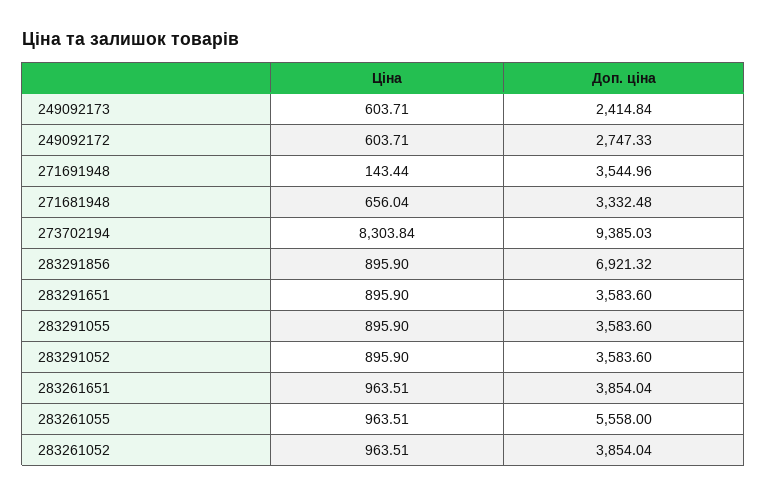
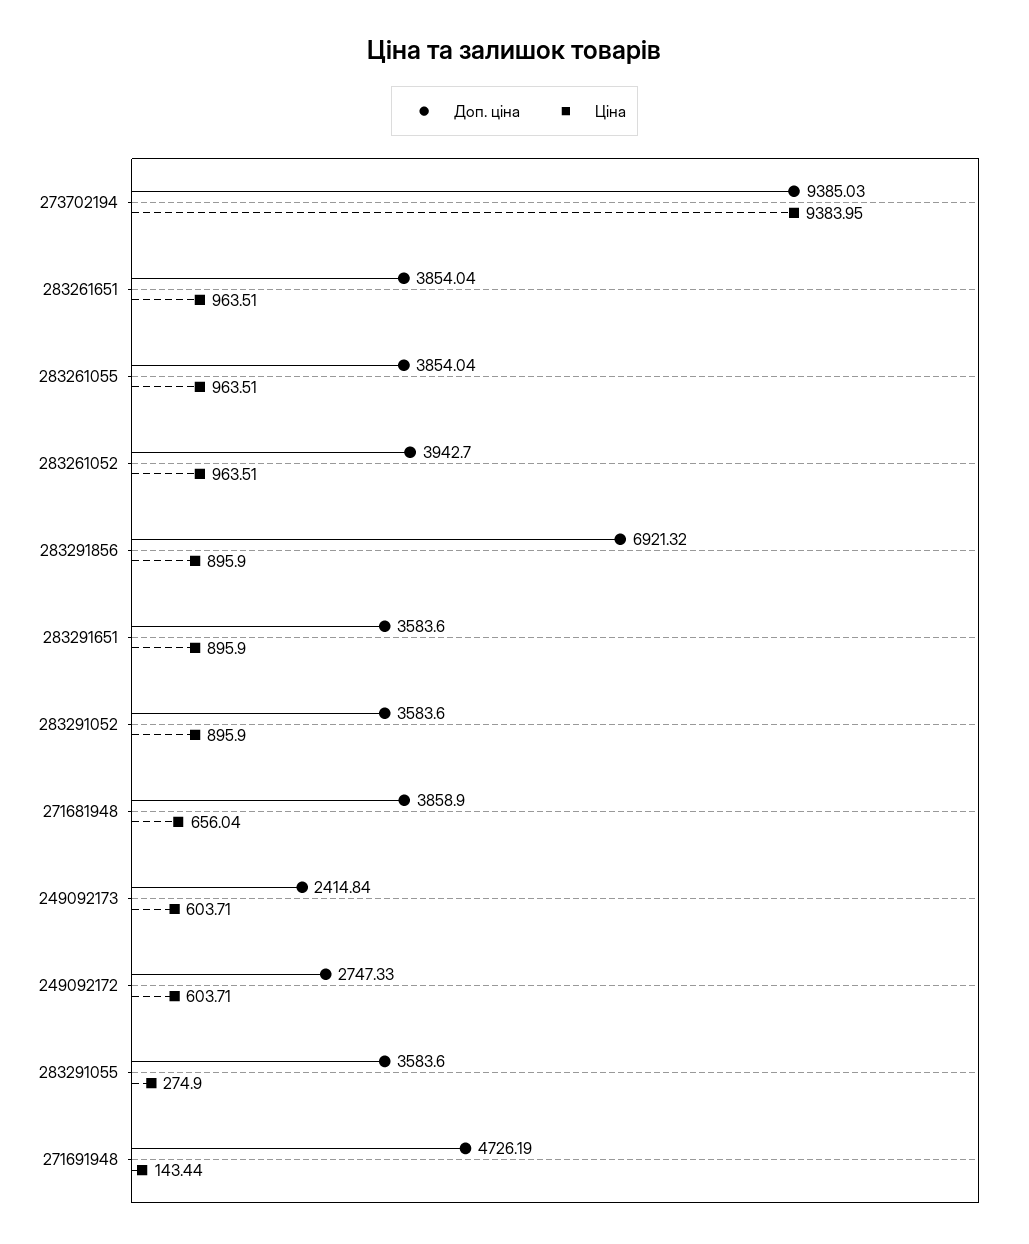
  {
    "Ціна": {
      "249092173": 603.71,
      "249092172": 603.71,
      "271691948": 143.44,
      "271681948": 656.04,
-     "273702194": 8303.84,
+     "273702194": 9383.95,
      "283291856": 895.9,
      "283291651": 895.9,
-     "283291055": 895.9,
+     "283291055": 274.9,
      "283291052": 895.9,
      "283261651": 963.51,
      "283261055": 963.51,
      "283261052": 963.51
    },
    "Доп. ціна": {
      "249092173": 2414.84,
      "249092172": 2747.33,
-     "271691948": 3544.96,
+     "271691948": 4726.19,
-     "271681948": 3332.48,
+     "271681948": 3858.9,
      "273702194": 9385.03,
      "283291856": 6921.32,
      "283291651": 3583.6,
      "283291055": 3583.6,
      "283291052": 3583.6,
      "283261651": 3854.04,
-     "283261055": 5558,
+     "283261055": 3854.04,
-     "283261052": 3854.04
+     "283261052": 3942.7
    }
  }

